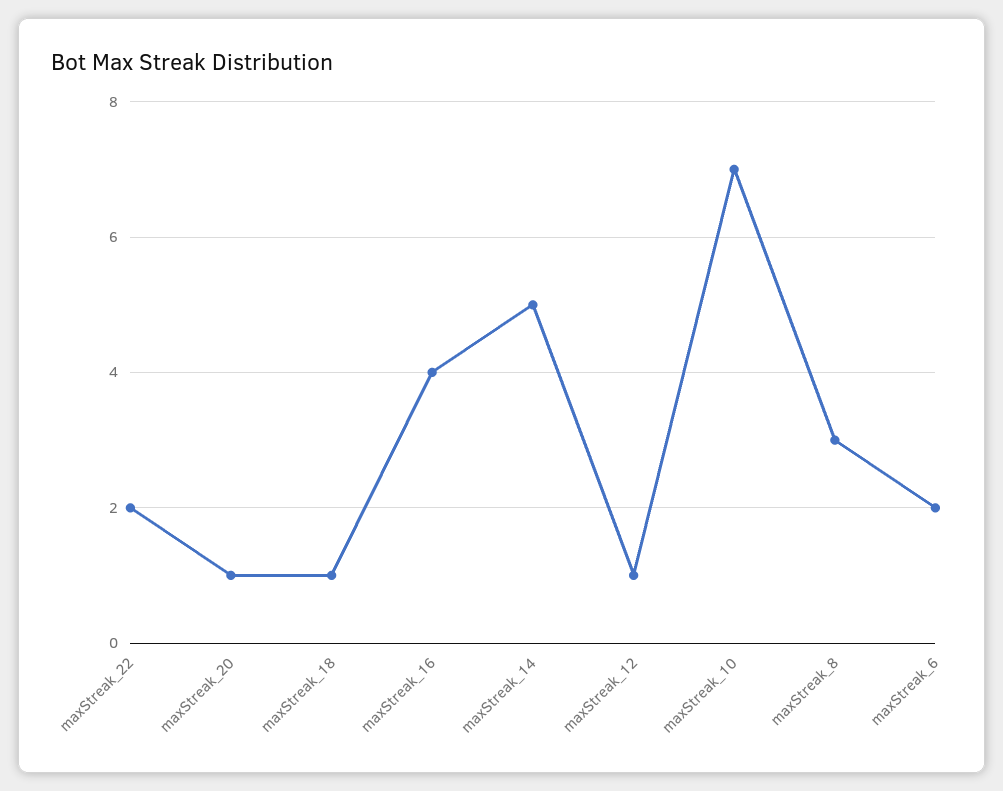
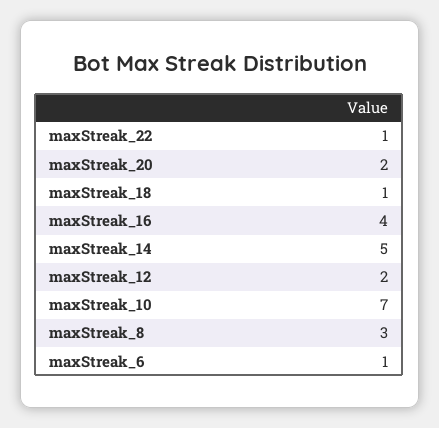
  {
-   "maxStreak_22": 2,
+   "maxStreak_22": 1,
-   "maxStreak_20": 1,
+   "maxStreak_20": 2,
    "maxStreak_18": 1,
    "maxStreak_16": 4,
    "maxStreak_14": 5,
-   "maxStreak_12": 1,
+   "maxStreak_12": 2,
    "maxStreak_10": 7,
    "maxStreak_8": 3,
-   "maxStreak_6": 2
+   "maxStreak_6": 1
  }

